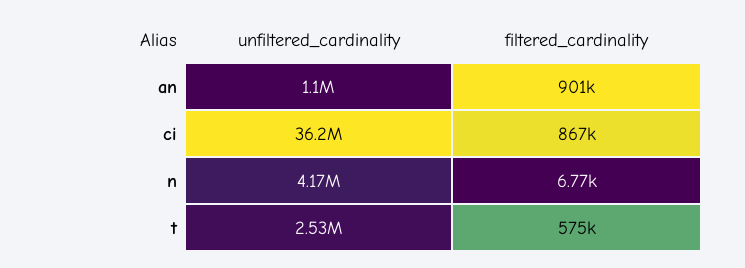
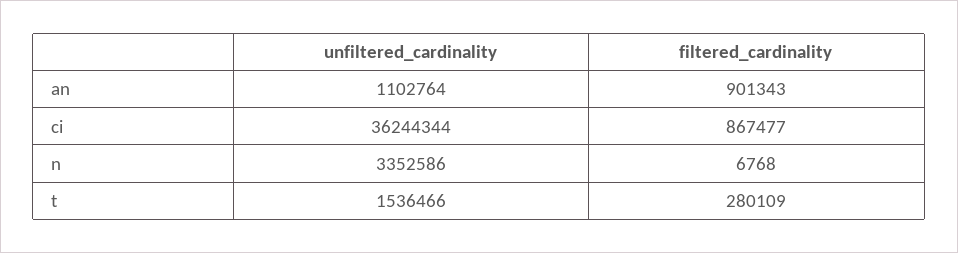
  {
    "unfiltered_cardinality": {
      "an": 1102764,
      "ci": 36244344,
-     "n": 4170000,
+     "n": 3352586,
-     "t": 2530000
+     "t": 1536466
    },
    "filtered_cardinality": {
      "an": 901343,
      "ci": 867477,
      "n": 6768,
-     "t": 575000
+     "t": 280109
    }
  }

